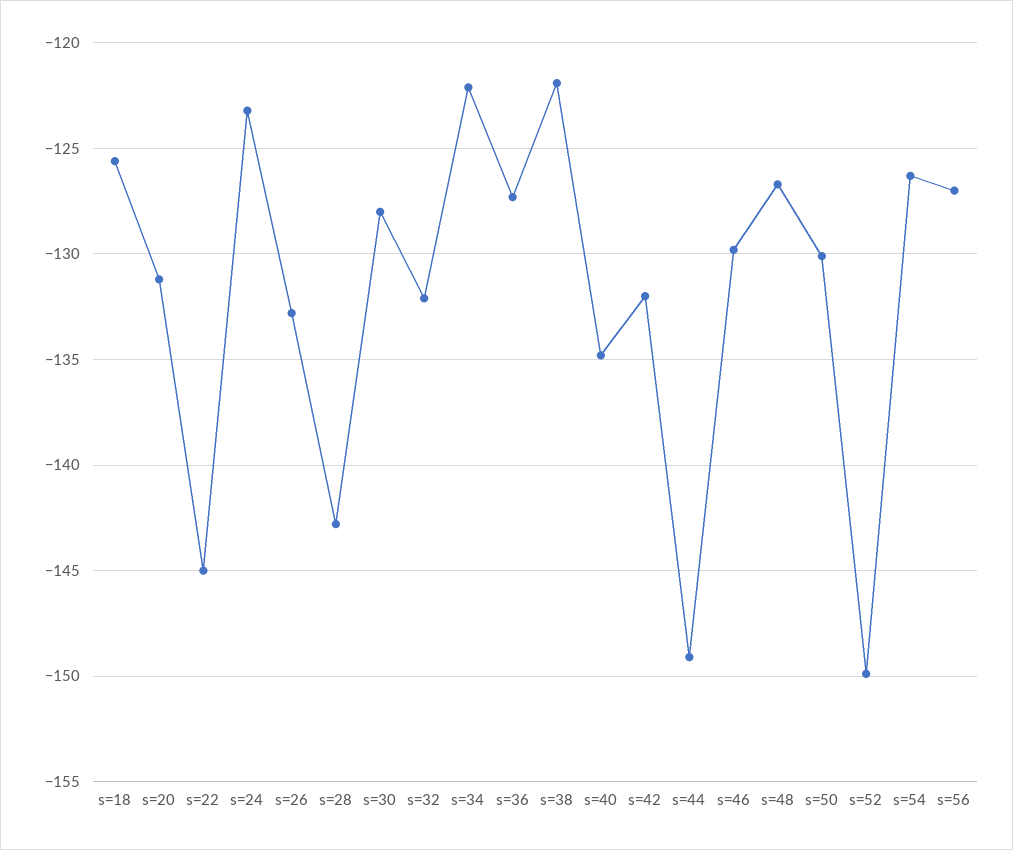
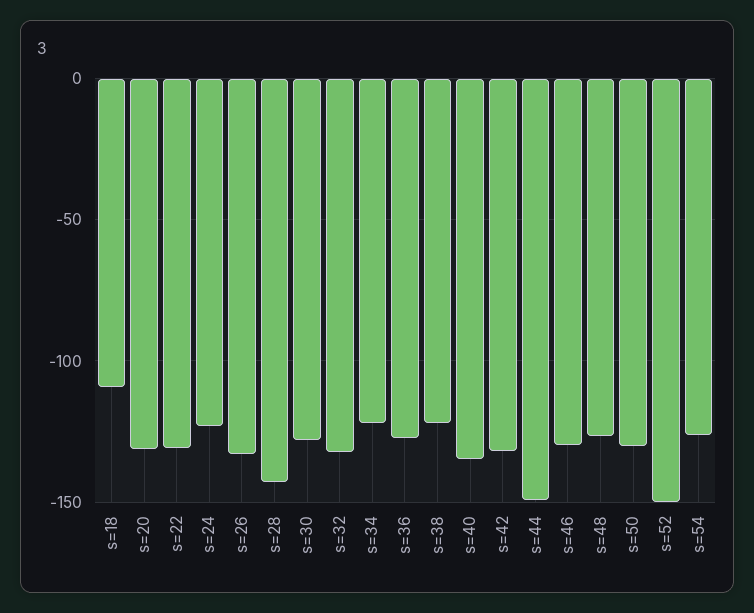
  {
-   "s=18": -125.5,
+   "s=18": -110,
    "s=20": -131,
-   "s=22": -145,
+   "s=22": -130,
    "s=24": -123,
    "s=26": -133,
    "s=28": -143,
    "s=30": -128,
    "s=32": -132,
    "s=34": -122,
    "s=36": -127.5,
    "s=38": -122,
    "s=40": -135,
    "s=42": -132,
    "s=44": -149,
    "s=46": -130,
    "s=48": -126.5,
    "s=50": -130,
    "s=52": -150,
-   "s=54": -126.5,
+   "s=54": -126.5
-   "s=56": -127
  }

